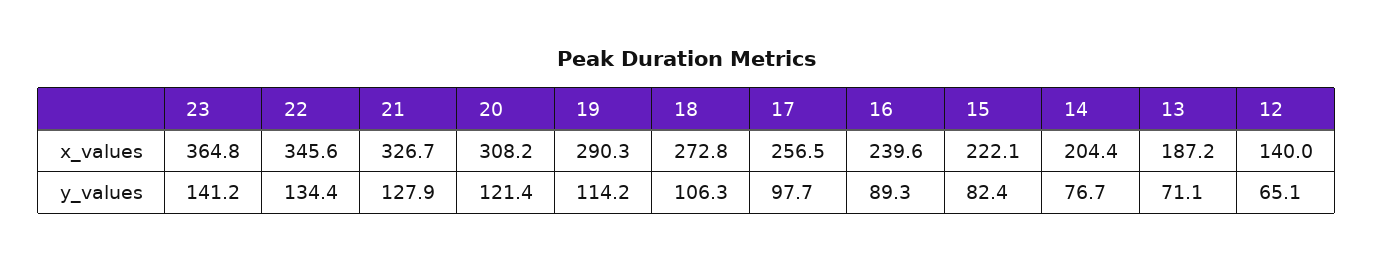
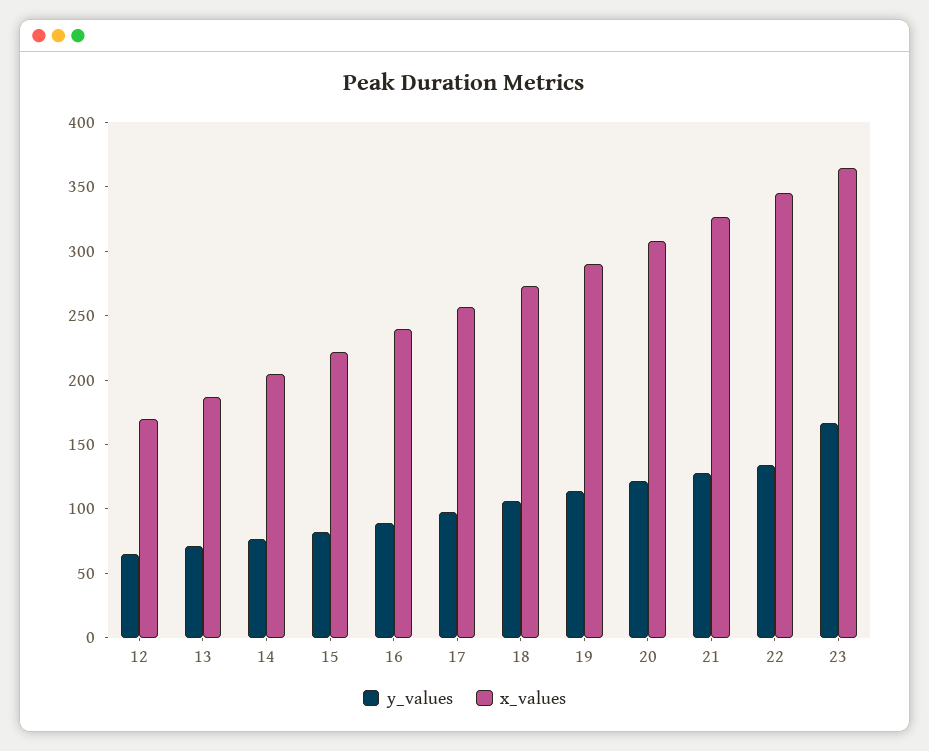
  {
    "x_values": {
      "23": 364.8,
      "22": 345.6,
      "21": 326.7,
      "20": 308.2,
      "19": 290.3,
      "18": 272.8,
      "17": 256.5,
      "16": 239.6,
      "15": 222.1,
      "14": 204.4,
      "13": 187.2,
-     "12": 140
+     "12": 170
    },
    "y_values": {
-     "23": 141.2,
+     "23": 170,
      "22": 134.4,
      "21": 127.9,
      "20": 121.4,
      "19": 114.2,
      "18": 106.3,
      "17": 97.7,
      "16": 89.3,
      "15": 82.4,
      "14": 76.7,
      "13": 71.1,
      "12": 65.1
    }
  }

